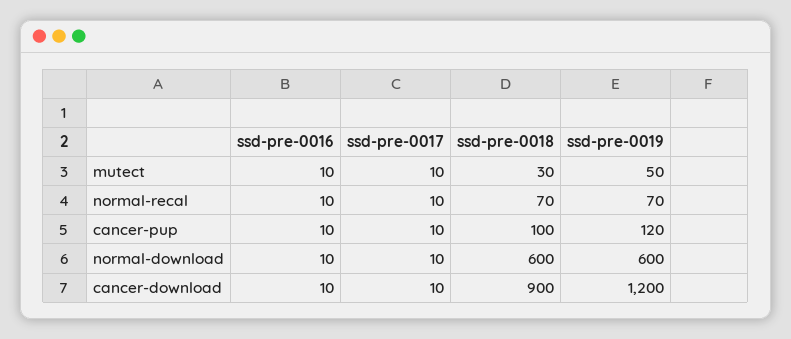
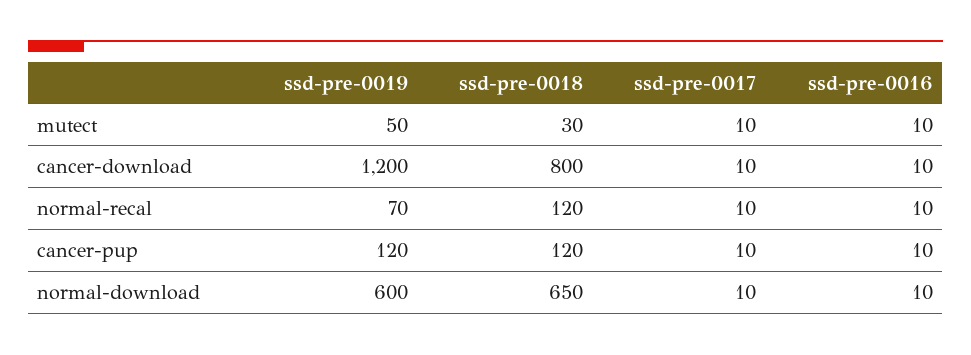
  {
    "ssd-pre-0016": {
      "mutect": 10,
      "normal-recal": 10,
      "cancer-pup": 10,
      "normal-download": 10,
      "cancer-download": 10
    },
    "ssd-pre-0017": {
      "mutect": 10,
      "normal-recal": 10,
      "cancer-pup": 10,
      "normal-download": 10,
      "cancer-download": 10
    },
    "ssd-pre-0018": {
      "mutect": 30,
-     "normal-recal": 70,
+     "normal-recal": 120,
-     "cancer-pup": 100,
+     "cancer-pup": 120,
-     "normal-download": 600,
+     "normal-download": 650,
-     "cancer-download": 900
+     "cancer-download": 800
    },
    "ssd-pre-0019": {
      "mutect": 50,
      "normal-recal": 70,
      "cancer-pup": 120,
      "normal-download": 600,
      "cancer-download": 1200
    }
  }

